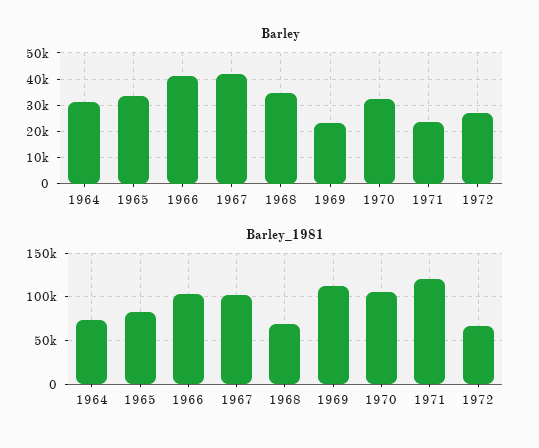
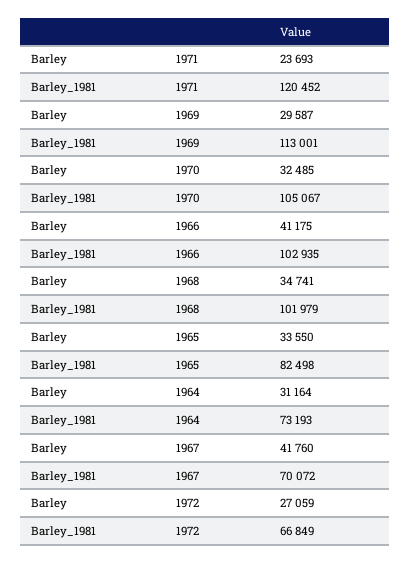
  {
    "Barley": {
      "1964": 31164,
      "1965": 33550,
      "1966": 41175,
      "1967": 41760,
      "1968": 34741,
-     "1969": 22500,
+     "1969": 29587,
      "1970": 32485,
      "1971": 23693,
      "1972": 27059
    },
    "Barley_1981": {
      "1964": 73193,
      "1965": 82498,
      "1966": 102935,
-     "1967": 100000,
+     "1967": 70072,
-     "1968": 70000,
+     "1968": 101979,
      "1969": 113001,
      "1970": 105067,
      "1971": 120452,
      "1972": 66849
    }
  }

